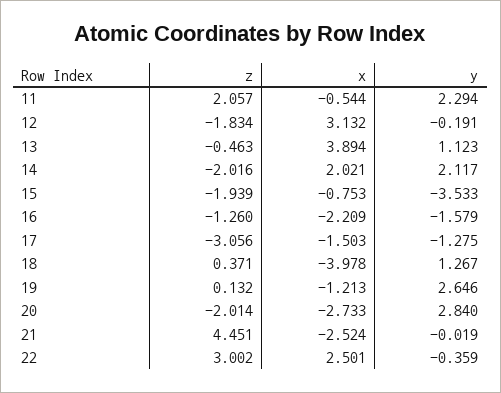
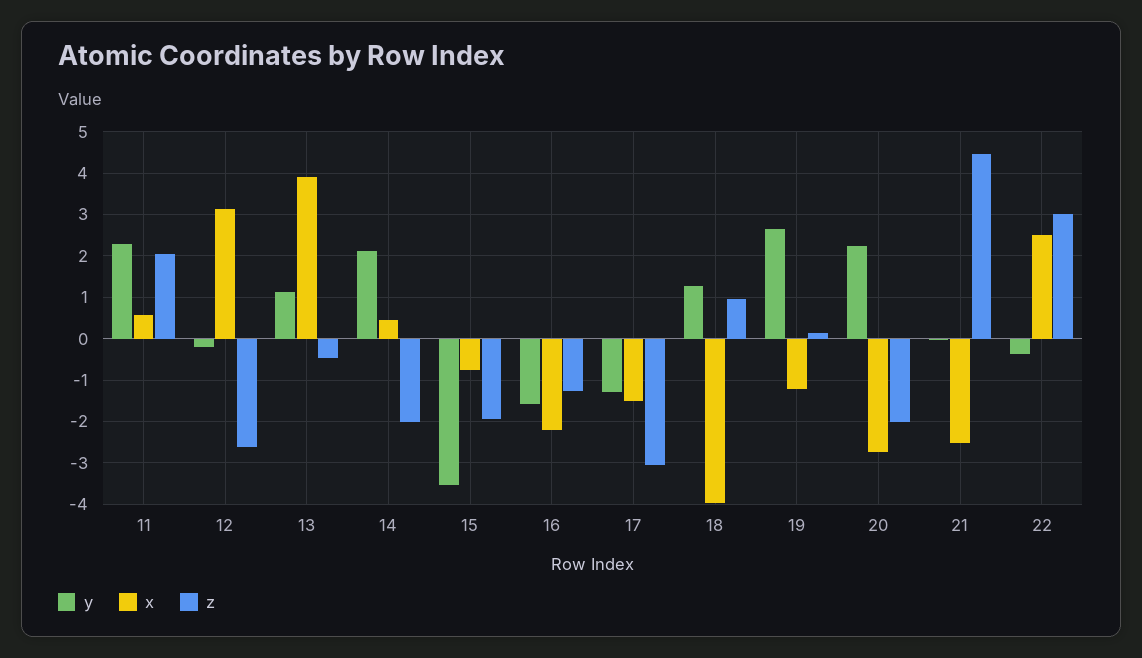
  {
    "z": {
      "11": 2.057,
-     "12": -1.834,
+     "12": -2.6,
      "13": -0.463,
      "14": -2.016,
      "15": -1.939,
      "16": -1.26,
      "17": -3.056,
-     "18": 0.371,
+     "18": 1,
      "19": 0.132,
      "20": -2.014,
      "21": 4.451,
      "22": 3.002
    },
    "x": {
-     "11": -0.544,
+     "11": 0.6,
      "12": 3.132,
      "13": 3.894,
-     "14": 2.021,
+     "14": 0.4,
      "15": -0.753,
      "16": -2.209,
      "17": -1.503,
      "18": -3.978,
      "19": -1.213,
      "20": -2.733,
      "21": -2.524,
      "22": 2.501
    },
    "y": {
      "11": 2.294,
      "12": -0.191,
      "13": 1.123,
      "14": 2.117,
      "15": -3.533,
      "16": -1.579,
      "17": -1.275,
      "18": 1.267,
      "19": 2.646,
-     "20": 2.84,
+     "20": 2.2,
      "21": -0.019,
      "22": -0.359
    }
  }

